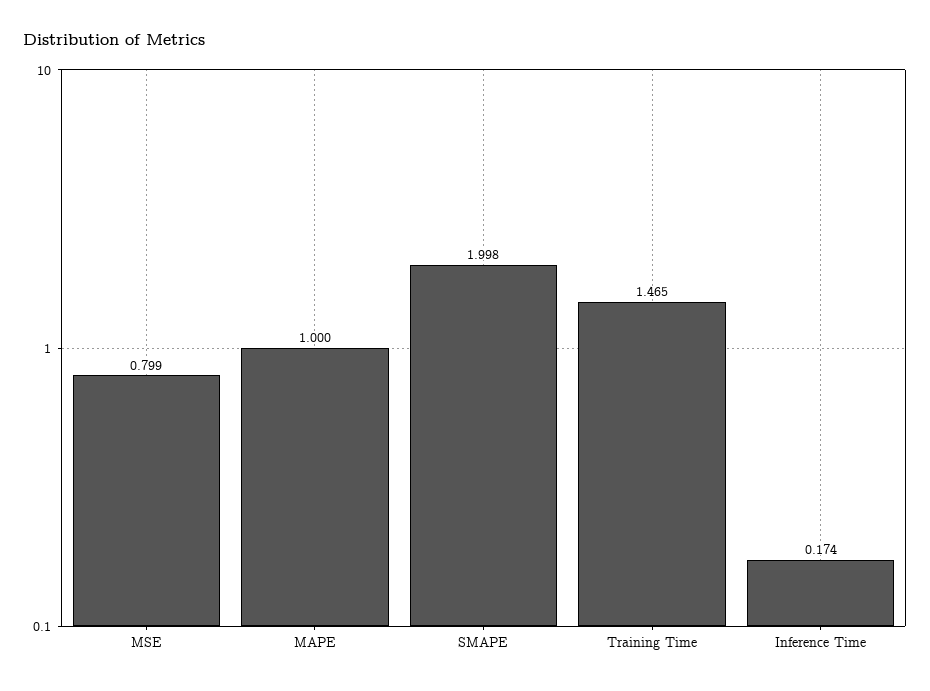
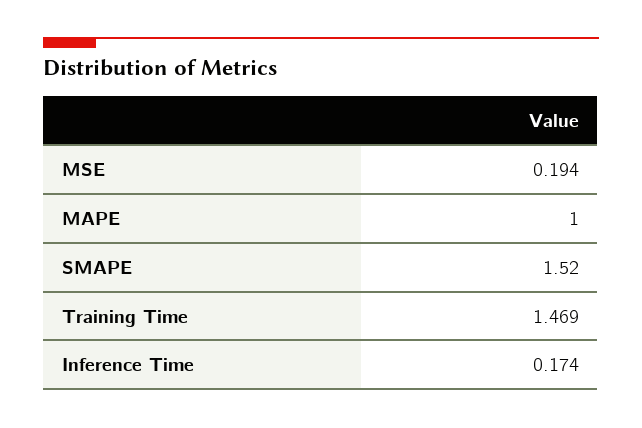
  {
-   "MSE": 0.799,
+   "MSE": 0.194,
    "MAPE": 1,
-   "SMAPE": 1.998,
+   "SMAPE": 1.52,
-   "Training Time": 1.465,
+   "Training Time": 1.469,
    "Inference Time": 0.174
  }

